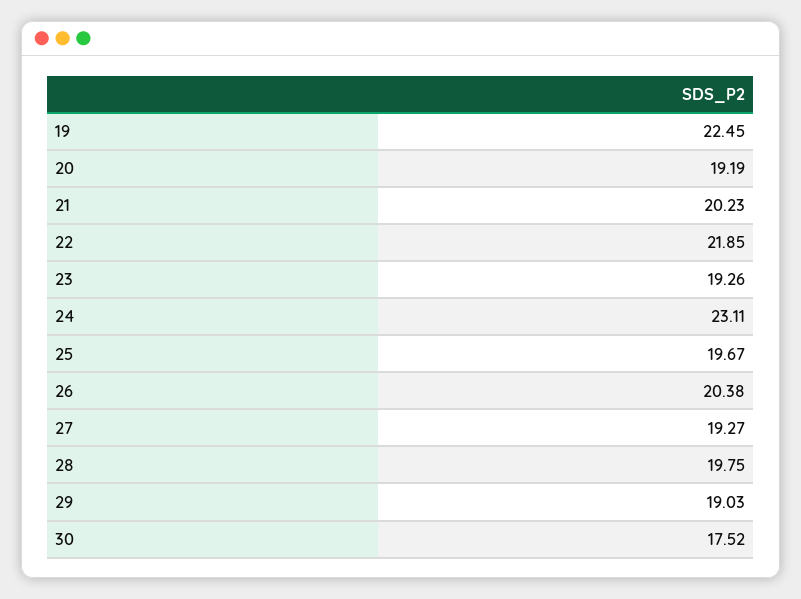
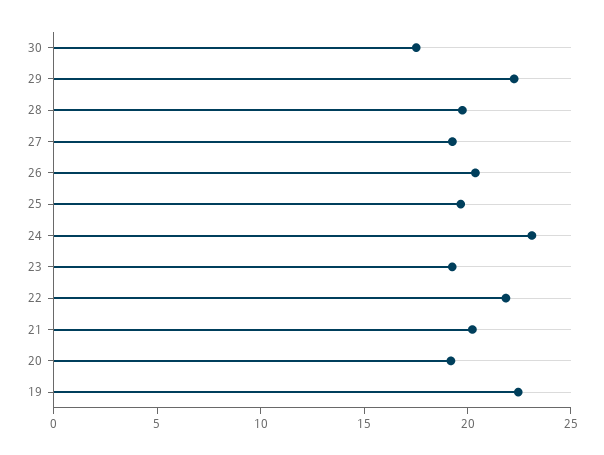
  {
    "19": 22.45,
    "20": 19.19,
    "21": 20.23,
    "22": 21.85,
    "23": 19.26,
    "24": 23.11,
    "25": 19.67,
    "26": 20.38,
    "27": 19.27,
    "28": 19.75,
-   "29": 19.03,
+   "29": 22,
    "30": 17.52
  }

